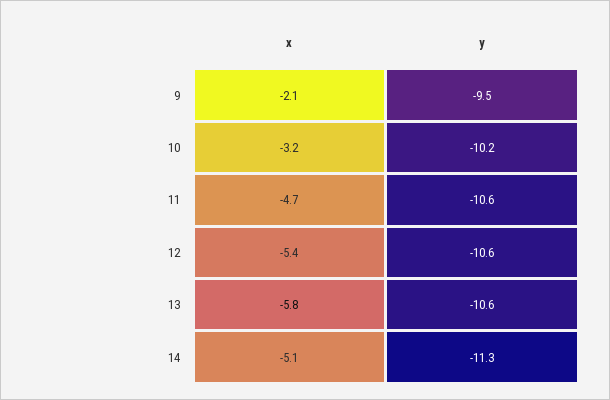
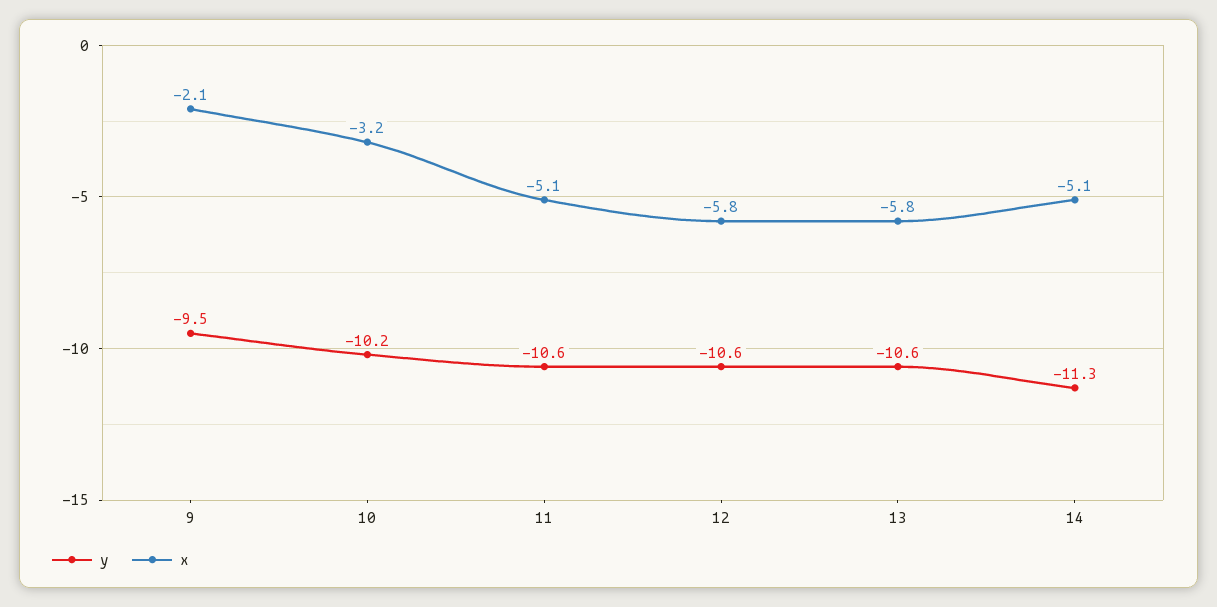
  {
    "x": {
      "9": -2.1,
      "10": -3.2,
-     "11": -4.7,
+     "11": -5.1,
-     "12": -5.4,
+     "12": -5.8,
      "13": -5.8,
      "14": -5.1
    },
    "y": {
      "9": -9.5,
      "10": -10.2,
      "11": -10.6,
      "12": -10.6,
      "13": -10.6,
      "14": -11.3
    }
  }

